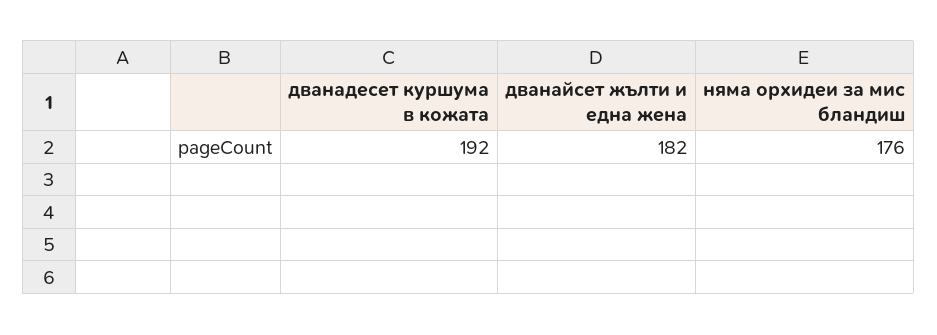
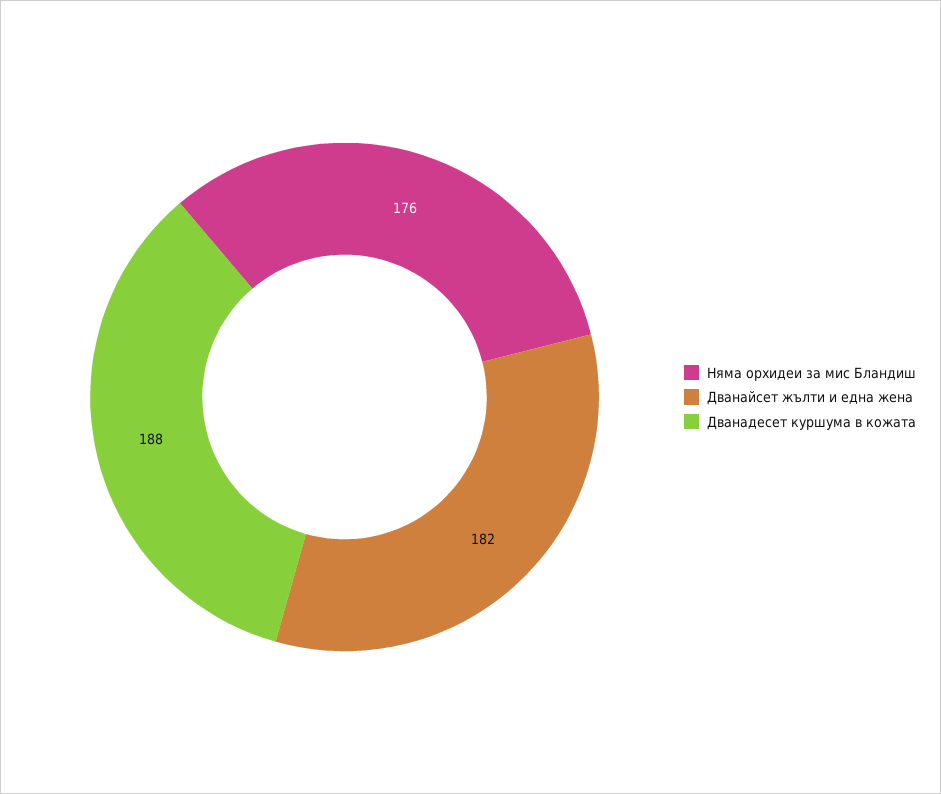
  {
-   "дванадесет куршума в кожата": 192,
+   "дванадесет куршума в кожата": 188,
    "дванайсет жълти и една жена": 182,
    "няма орхидеи за мис бландиш": 176
  }

